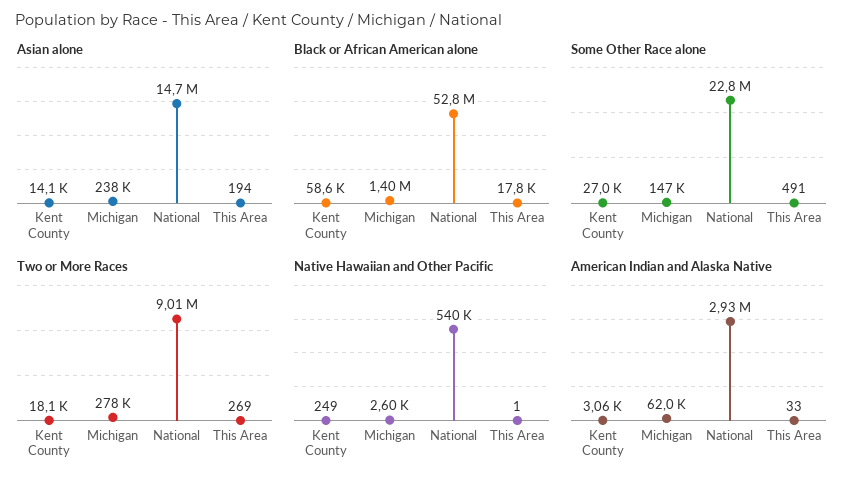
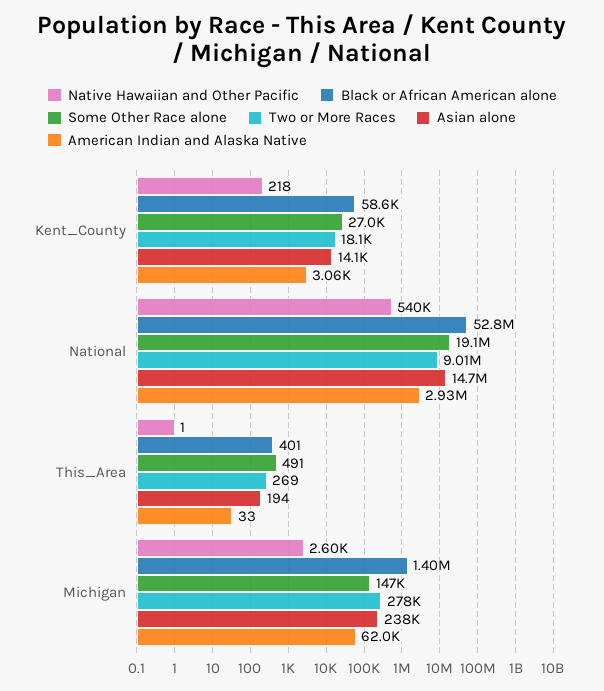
  {
    "Asian alone": {
      "Kent County": 14100,
      "Michigan": 238000,
      "National": 14700000,
      "This Area": 194
    },
    "Black or African American alone": {
      "Kent County": 58600,
      "Michigan": 1400000,
      "National": 52800000,
-     "This Area": 17800
+     "This Area": 401
    },
    "Some Other Race alone": {
      "Kent County": 27000,
      "Michigan": 147000,
-     "National": 22800000,
+     "National": 19100000,
      "This Area": 491
    },
    "Two or More Races": {
      "Kent County": 18100,
      "Michigan": 278000,
      "National": 9010000,
      "This Area": 269
    },
    "Native Hawaiian and Other Pacific": {
-     "Kent County": 249,
+     "Kent County": 218,
      "Michigan": 2600,
      "National": 540000,
      "This Area": 1
    },
    "American Indian and Alaska Native": {
      "Kent County": 3060,
      "Michigan": 62000,
      "National": 2930000,
      "This Area": 33
    }
  }

